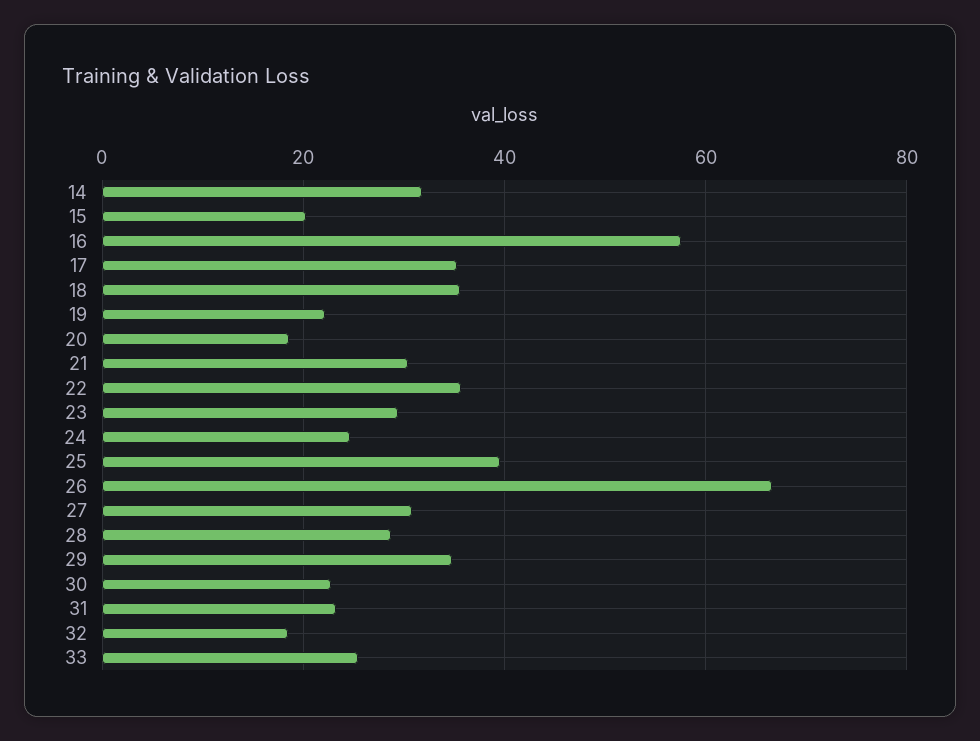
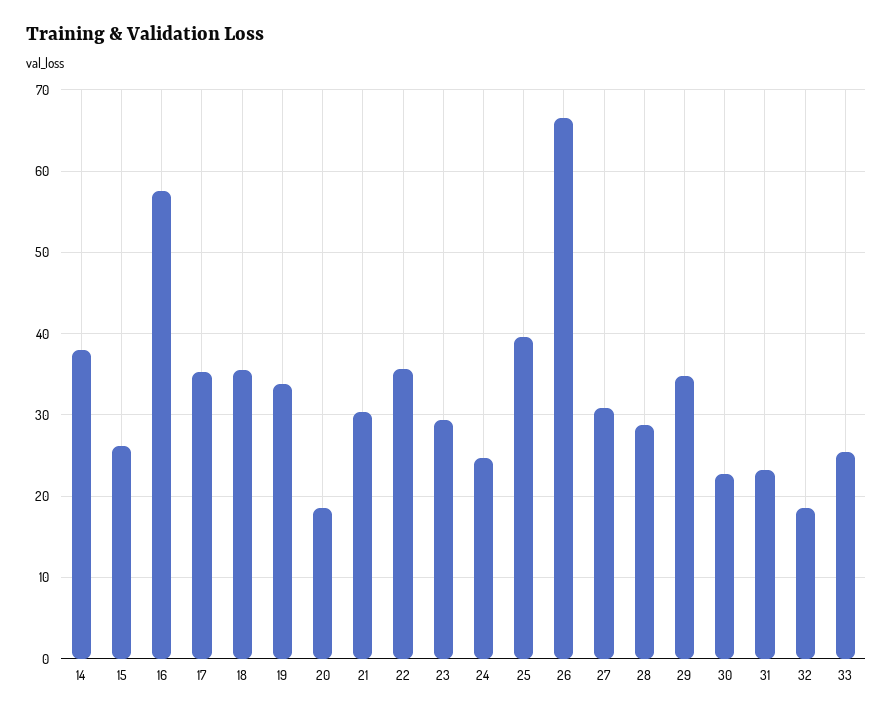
  {
-   "14": 32,
+   "14": 38,
-   "15": 20,
+   "15": 26,
    "16": 58,
    "17": 35,
    "18": 36,
-   "19": 22,
+   "19": 34,
    "20": 19,
    "21": 30,
    "22": 36,
    "23": 29,
    "24": 25,
    "25": 40,
    "26": 67,
    "27": 31,
    "28": 29,
    "29": 35,
    "30": 23,
    "31": 23,
    "32": 18,
    "33": 25
  }

